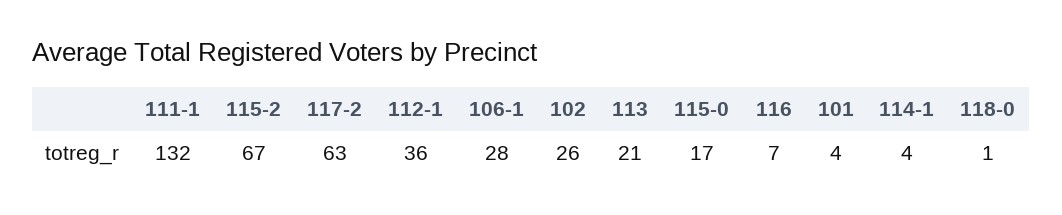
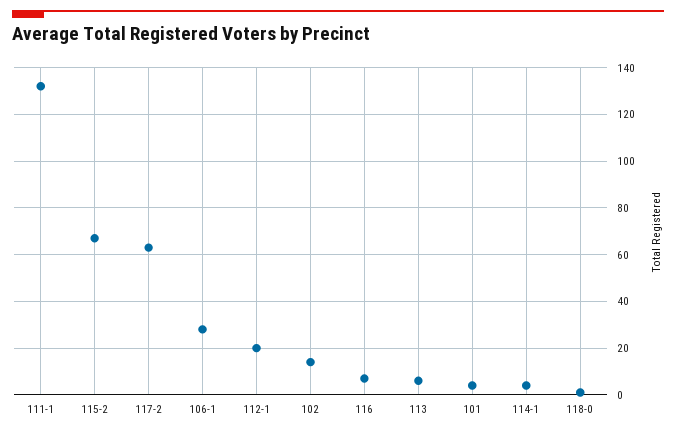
  {
    "111-1": 132,
    "115-2": 67,
    "117-2": 63,
-   "112-1": 36,
+   "112-1": 20,
    "106-1": 28,
-   "102": 26,
+   "102": 15,
-   "113": 21,
+   "113": 5,
-   "115-0": 17,
    "116": 7,
    "101": 4,
    "114-1": 4,
    "118-0": 1
  }

